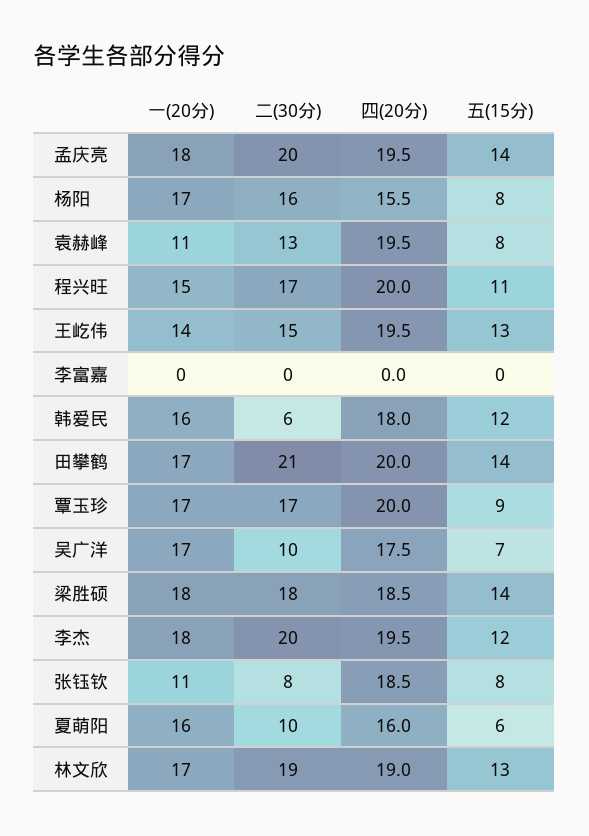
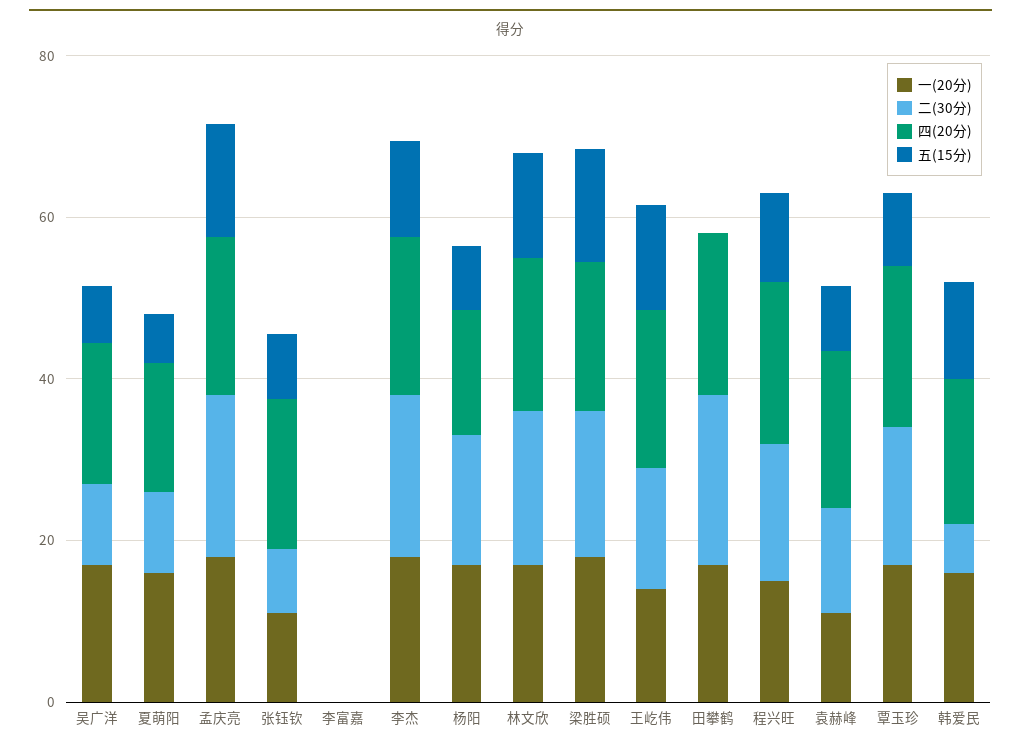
  {
    "一(20分)": {
      "孟庆亮": 18,
      "杨阳": 17,
      "袁赫峰": 11,
      "程兴旺": 15,
      "王屹伟": 14,
      "李富嘉": 0,
      "韩爱民": 16,
      "田攀鹤": 17,
      "覃玉珍": 17,
      "吴广洋": 17,
      "梁胜硕": 18,
      "李杰": 18,
      "张钰钦": 11,
      "夏萌阳": 16,
      "林文欣": 17
    },
    "二(30分)": {
      "孟庆亮": 20,
      "杨阳": 16,
      "袁赫峰": 13,
      "程兴旺": 17,
      "王屹伟": 15,
      "李富嘉": 0,
      "韩爱民": 6,
      "田攀鹤": 21,
      "覃玉珍": 17,
      "吴广洋": 10,
      "梁胜硕": 18,
      "李杰": 20,
      "张钰钦": 8,
      "夏萌阳": 10,
      "林文欣": 19
    },
    "四(20分)": {
      "孟庆亮": 19.5,
      "杨阳": 15.5,
      "袁赫峰": 19.5,
      "程兴旺": 20,
      "王屹伟": 19.5,
      "李富嘉": 0,
      "韩爱民": 18,
      "田攀鹤": 20,
      "覃玉珍": 20,
      "吴广洋": 17.5,
      "梁胜硕": 18.5,
      "李杰": 19.5,
      "张钰钦": 18.5,
      "夏萌阳": 16,
      "林文欣": 19
    },
    "五(15分)": {
      "孟庆亮": 14,
      "杨阳": 8,
      "袁赫峰": 8,
      "程兴旺": 11,
      "王屹伟": 13,
      "李富嘉": 0,
      "韩爱民": 12,
-     "田攀鹤": 14,
+     "田攀鹤": 0,
      "覃玉珍": 9,
      "吴广洋": 7,
      "梁胜硕": 14,
      "李杰": 12,
      "张钰钦": 8,
      "夏萌阳": 6,
      "林文欣": 13
    }
  }

